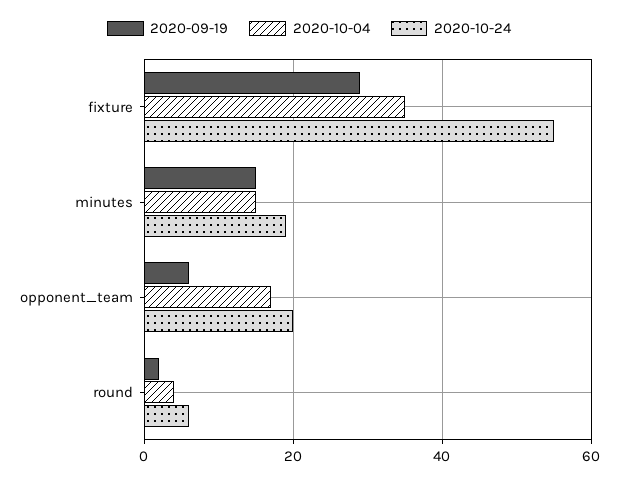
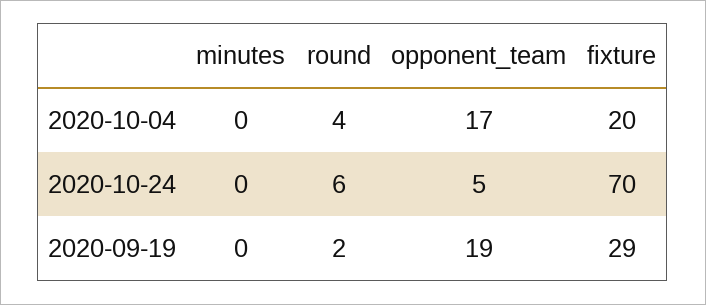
  {
    "2020-09-19": {
      "fixture": 29,
-     "minutes": 15,
+     "minutes": 0,
-     "opponent_team": 5,
+     "opponent_team": 19,
      "round": 2
    },
    "2020-10-04": {
-     "fixture": 35,
+     "fixture": 20,
-     "minutes": 15,
+     "minutes": 0,
      "opponent_team": 17,
      "round": 4
    },
    "2020-10-24": {
-     "fixture": 55,
+     "fixture": 70,
-     "minutes": 20,
+     "minutes": 0,
-     "opponent_team": 20,
+     "opponent_team": 5,
      "round": 6
    }
  }

